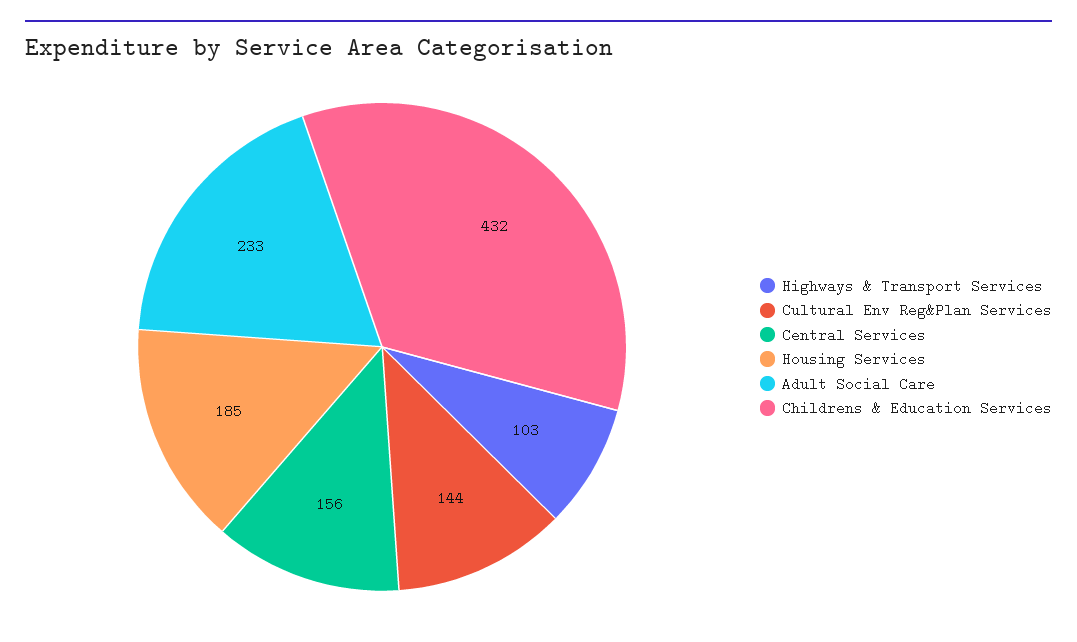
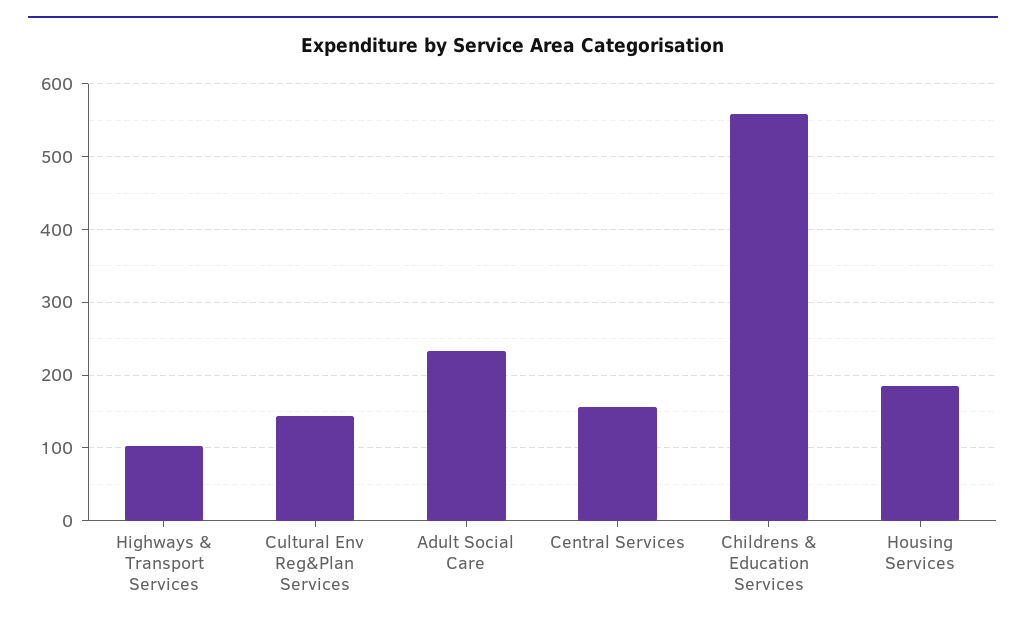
  {
    "Highways & Transport Services": 103,
    "Cultural Env Reg&Plan Services": 144,
    "Central Services": 156,
    "Housing Services": 185,
    "Adult Social Care": 233,
-   "Childrens & Education Services": 432
+   "Childrens & Education Services": 560
  }

